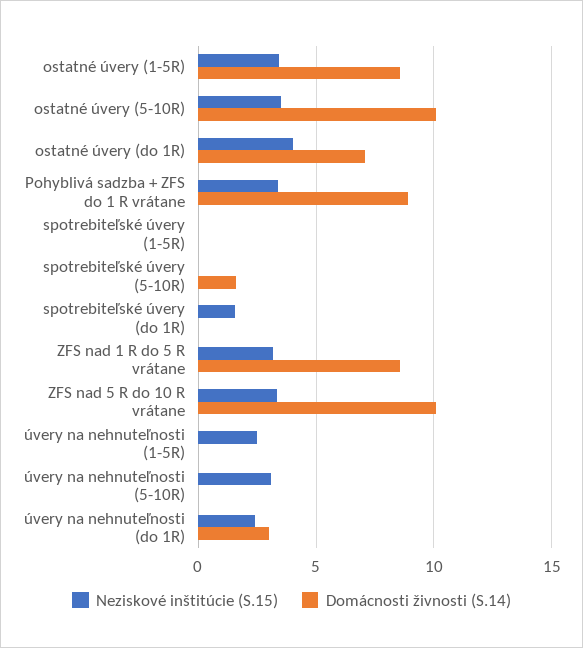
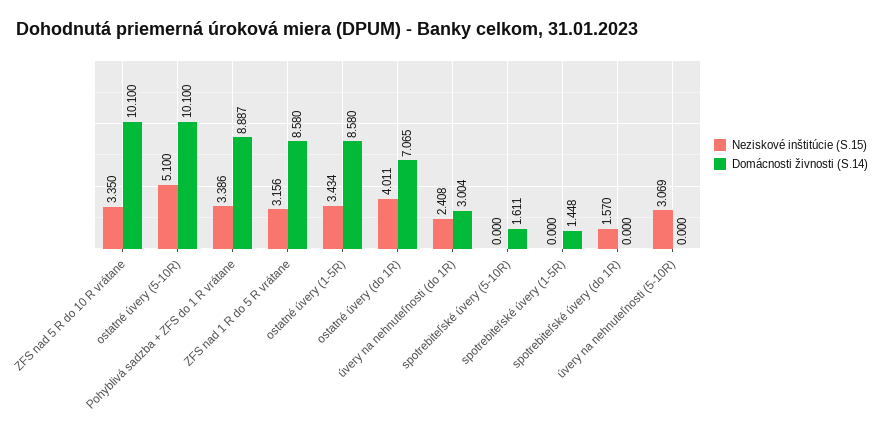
  {
    "Neziskové inštitúcie (S.15)": {
      "ostatné úvery (1-5R)": 3.434,
-     "ostatné úvery (5-10R)": 3.5,
+     "ostatné úvery (5-10R)": 5.1,
      "ostatné úvery (do 1R)": 4.011,
      "Pohyblivá sadzba + ZFS do 1 R vrátane": 3.386,
      "spotrebiteľské úvery (1-5R)": 0,
      "spotrebiteľské úvery (5-10R)": 0,
      "spotrebiteľské úvery (do 1R)": 1.57,
      "ZFS nad 1 R do 5 R vrátane": 3.156,
      "ZFS nad 5 R do 10 R vrátane": 3.35,
-     "úvery na nehnuteľnosti (1-5R)": 2.5,
      "úvery na nehnuteľnosti (5-10R)": 3.069,
      "úvery na nehnuteľnosti (do 1R)": 2.408
    },
    "Domácnosti živnosti (S.14)": {
      "ostatné úvery (1-5R)": 8.58,
      "ostatné úvery (5-10R)": 10.1,
      "ostatné úvery (do 1R)": 7.065,
      "Pohyblivá sadzba + ZFS do 1 R vrátane": 8.887,
-     "spotrebiteľské úvery (1-5R)": 0,
+     "spotrebiteľské úvery (1-5R)": 1.448,
      "spotrebiteľské úvery (5-10R)": 1.611,
      "spotrebiteľské úvery (do 1R)": 0,
      "ZFS nad 1 R do 5 R vrátane": 8.58,
      "ZFS nad 5 R do 10 R vrátane": 10.1,
-     "úvery na nehnuteľnosti (1-5R)": 0,
      "úvery na nehnuteľnosti (5-10R)": 0,
      "úvery na nehnuteľnosti (do 1R)": 3.004
    }
  }

